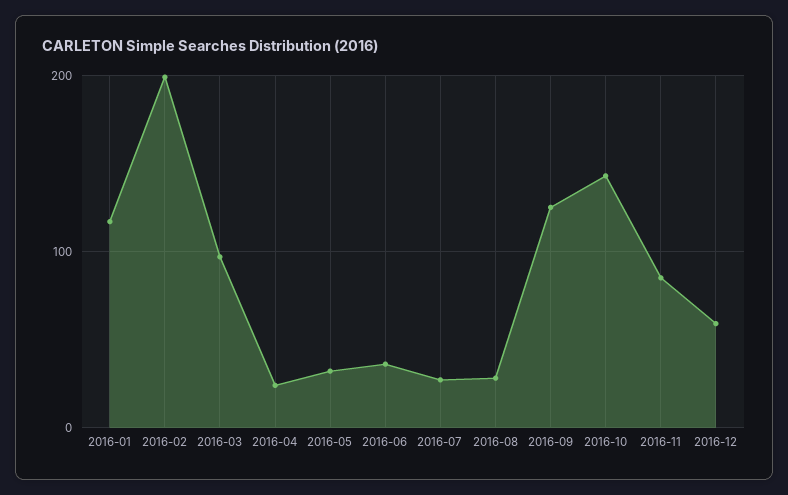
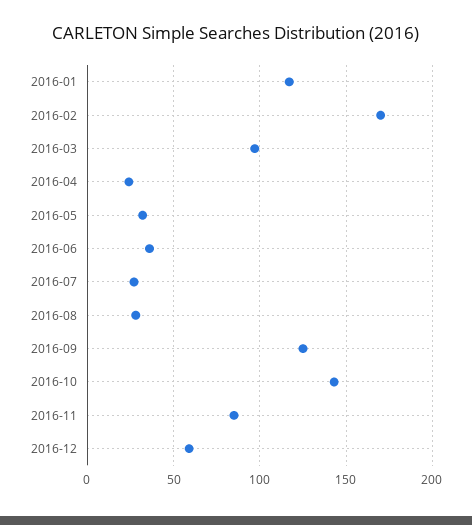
  {
    "2016-01": 115,
-   "2016-02": 200,
+   "2016-02": 170,
    "2016-03": 95,
    "2016-04": 25,
    "2016-05": 30,
    "2016-06": 35,
    "2016-07": 25,
    "2016-08": 30,
    "2016-09": 125,
    "2016-10": 145,
    "2016-11": 85,
    "2016-12": 60
  }

